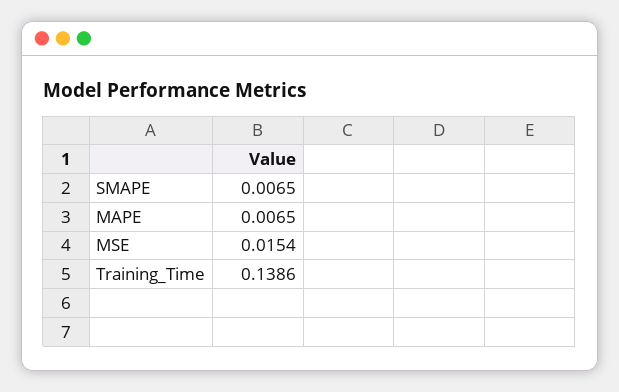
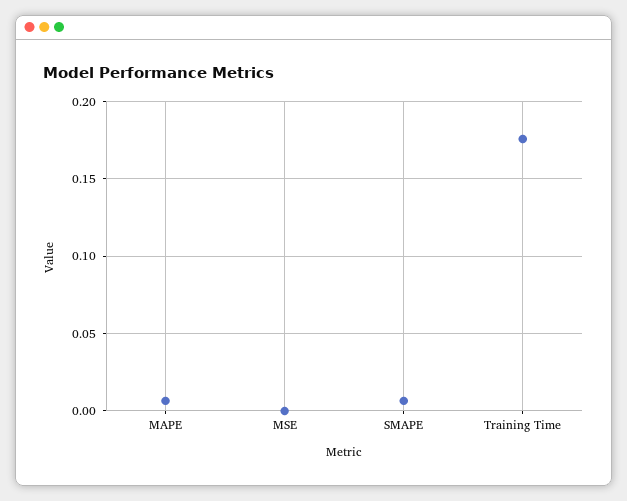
  {
    "SMAPE": 0.0065,
    "MAPE": 0.0065,
-   "MSE": 0.0154,
+   "MSE": 0,
-   "Training_Time": 0.1386
+   "Training_Time": 0.175
  }

